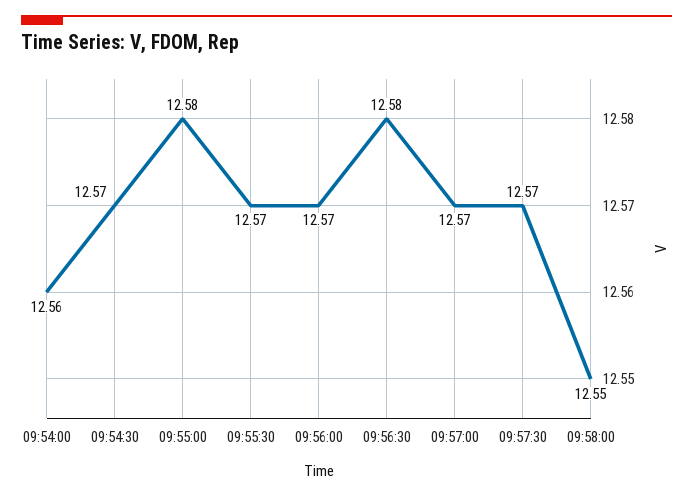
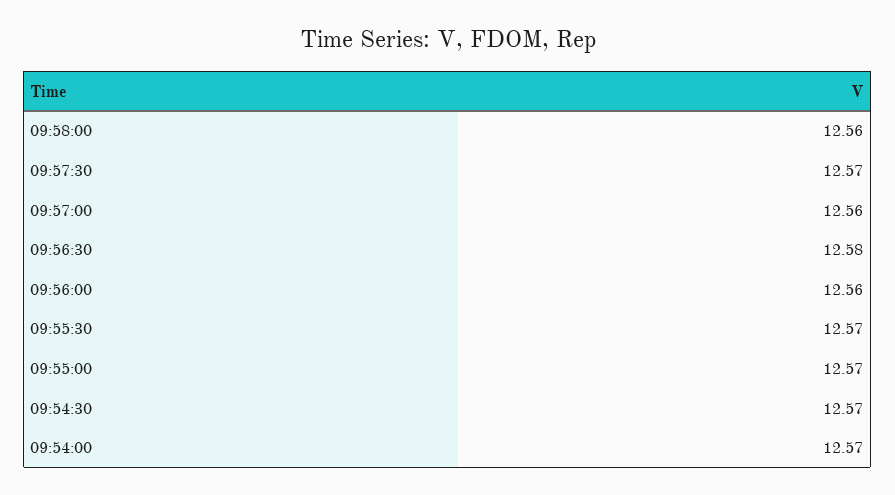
  {
-   "09:54:00": 12.56,
+   "09:54:00": 12.57,
    "09:54:30": 12.57,
-   "09:55:00": 12.58,
+   "09:55:00": 12.57,
    "09:55:30": 12.57,
-   "09:56:00": 12.57,
+   "09:56:00": 12.56,
    "09:56:30": 12.58,
-   "09:57:00": 12.57,
+   "09:57:00": 12.56,
    "09:57:30": 12.57,
-   "09:58:00": 12.55
+   "09:58:00": 12.56
  }

